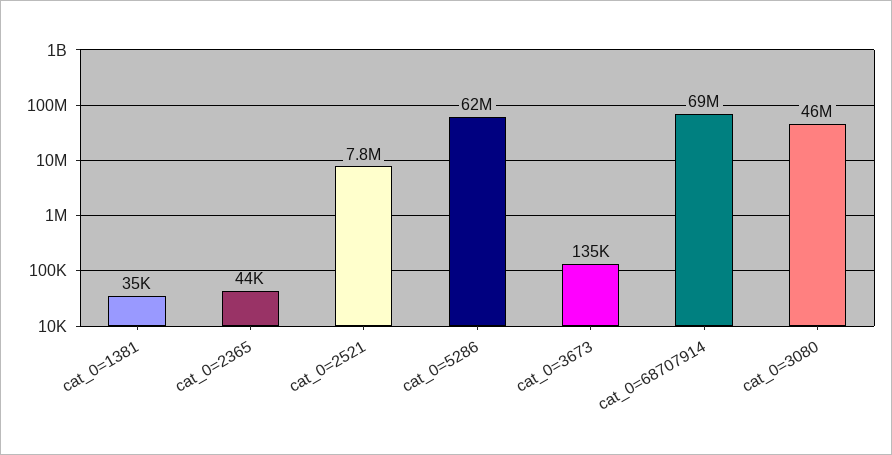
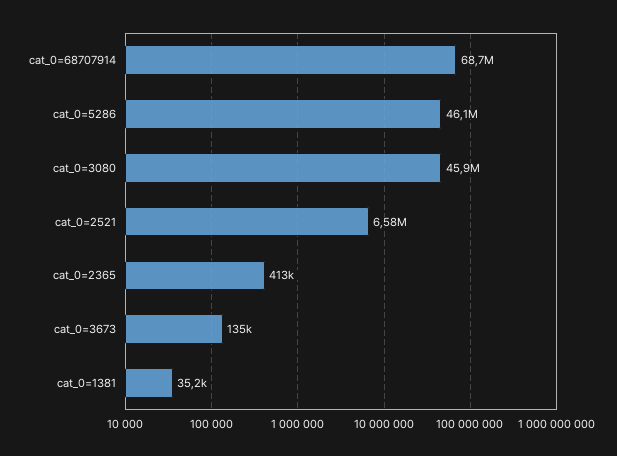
  {
    "cat_0=1381": 35200,
-   "cat_0=2365": 44000,
+   "cat_0=2365": 413000,
-   "cat_0=2521": 7800000,
+   "cat_0=2521": 6580000,
-   "cat_0=5286": 62000000,
+   "cat_0=5286": 46100000,
    "cat_0=3673": 135000,
    "cat_0=68707914": 68700000,
    "cat_0=3080": 45900000
  }

